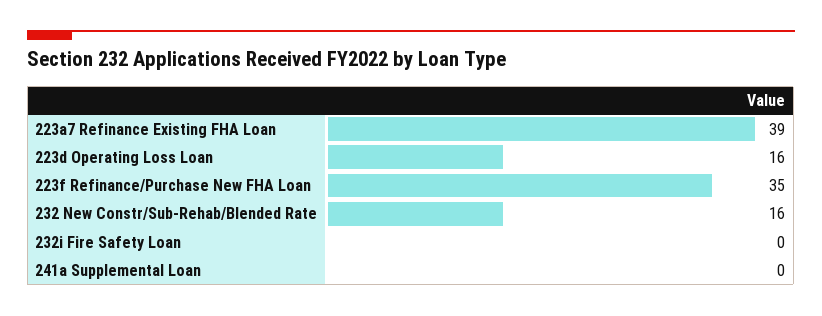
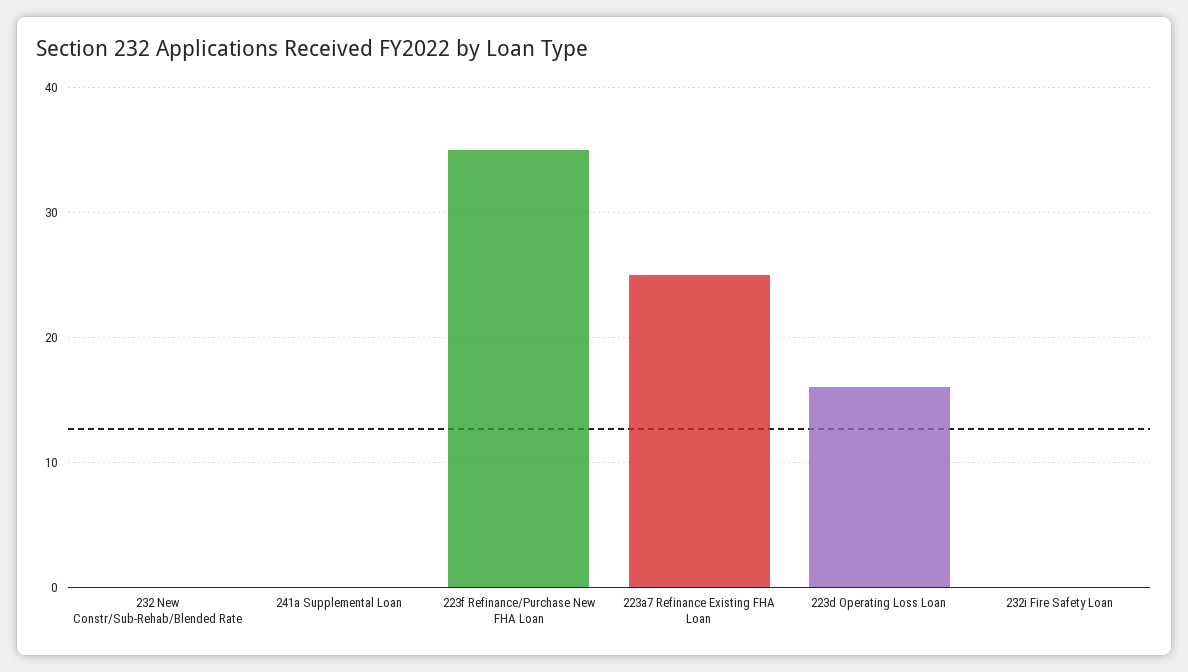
  {
-   "223a7 Refinance Existing FHA Loan": 39,
+   "223a7 Refinance Existing FHA Loan": 25,
    "223d Operating Loss Loan": 16,
    "223f Refinance/Purchase New FHA Loan": 35,
-   "232 New Constr/Sub-Rehab/Blended Rate": 16,
+   "232 New Constr/Sub-Rehab/Blended Rate": 0,
    "232i Fire Safety Loan": 0,
    "241a Supplemental Loan": 0
  }

